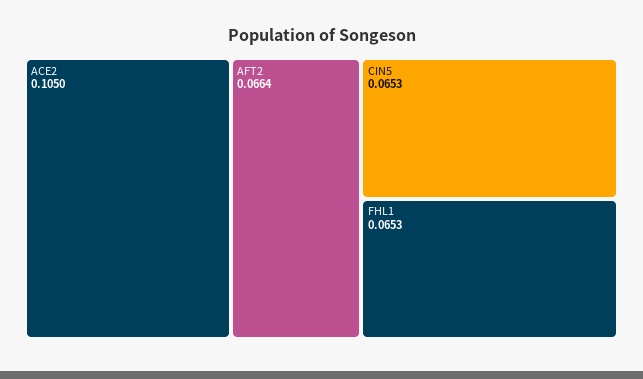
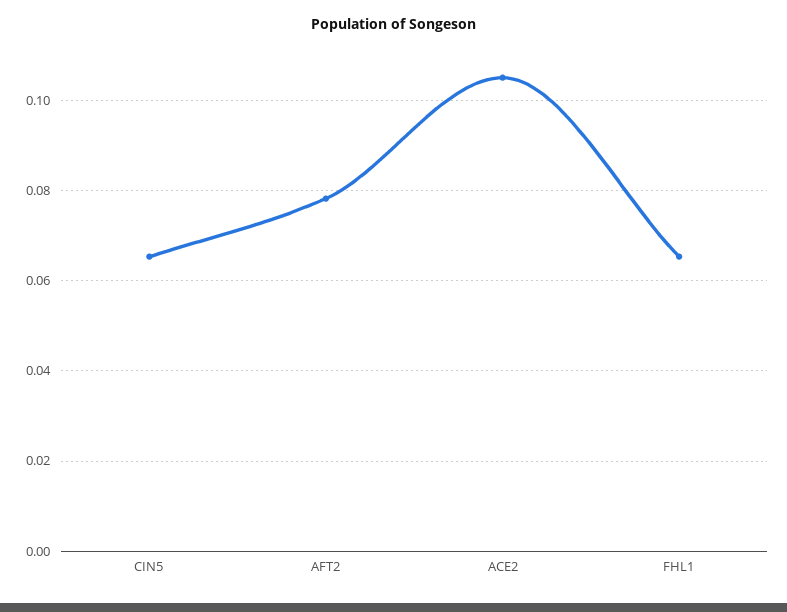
  {
    "ACE2": 0.105,
-   "AFT2": 0.0664,
+   "AFT2": 0.078,
    "CIN5": 0.0653,
    "FHL1": 0.0653
  }

